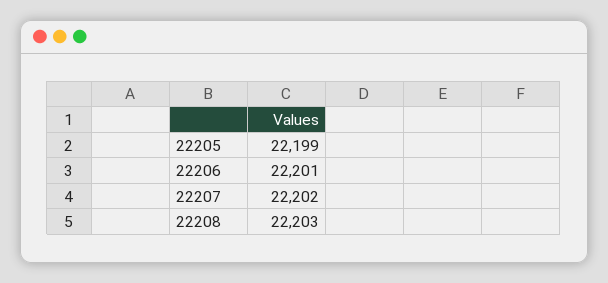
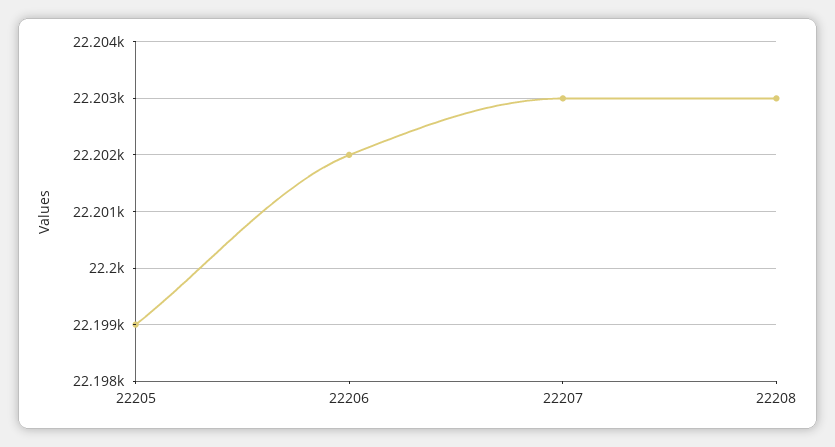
  {
    "22205": 22199,
-   "22206": 22201,
+   "22206": 22202,
-   "22207": 22202,
+   "22207": 22203,
    "22208": 22203
  }

